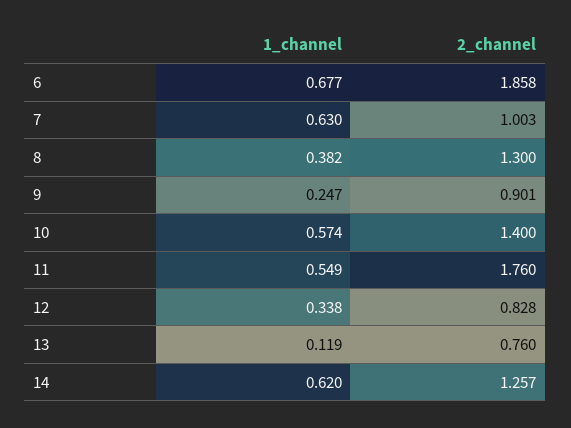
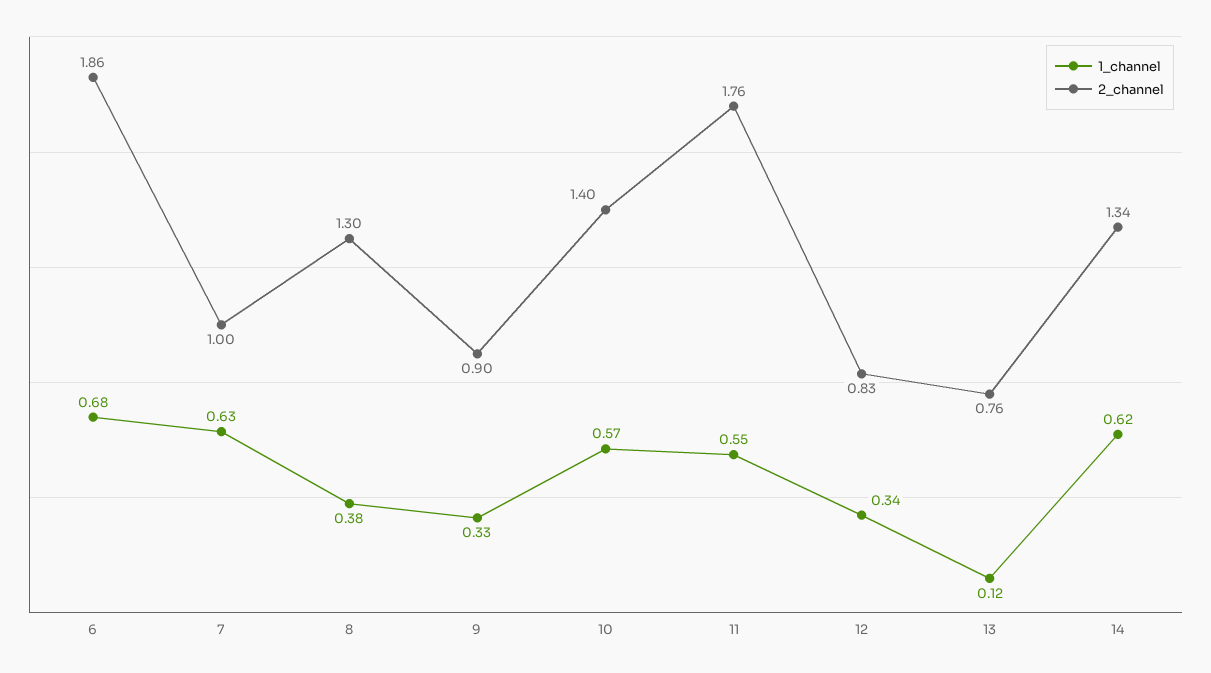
  {
    "1_channel": {
      "6": 0.677,
      "7": 0.63,
      "8": 0.382,
-     "9": 0.247,
+     "9": 0.33,
      "10": 0.574,
      "11": 0.549,
      "12": 0.338,
      "13": 0.119,
      "14": 0.62
    },
    "2_channel": {
      "6": 1.858,
      "7": 1.003,
      "8": 1.3,
      "9": 0.901,
      "10": 1.4,
      "11": 1.76,
      "12": 0.828,
      "13": 0.76,
-     "14": 1.257
+     "14": 1.34
    }
  }

